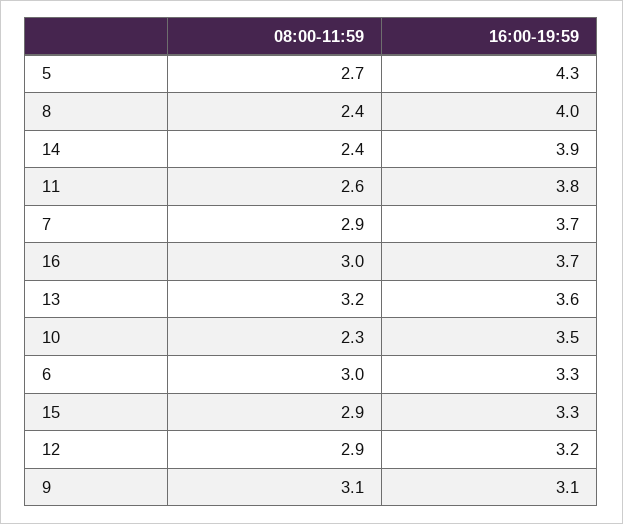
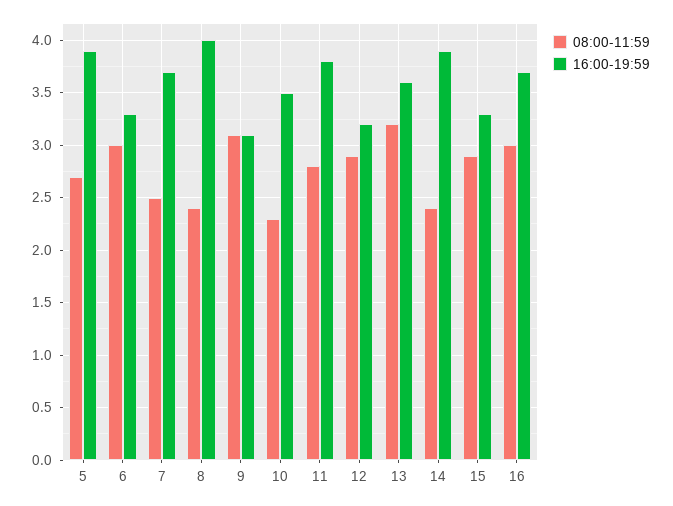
  {
    "08:00-11:59": {
      "5": 2.7,
      "8": 2.4,
      "14": 2.4,
-     "11": 2.6,
+     "11": 2.8,
-     "7": 2.9,
+     "7": 2.5,
      "16": 3,
      "13": 3.2,
      "10": 2.3,
      "6": 3,
      "15": 2.9,
      "12": 2.9,
      "9": 3.1
    },
    "16:00-19:59": {
-     "5": 4.3,
+     "5": 3.9,
      "8": 4,
      "14": 3.9,
      "11": 3.8,
      "7": 3.7,
      "16": 3.7,
      "13": 3.6,
      "10": 3.5,
      "6": 3.3,
      "15": 3.3,
      "12": 3.2,
      "9": 3.1
    }
  }

